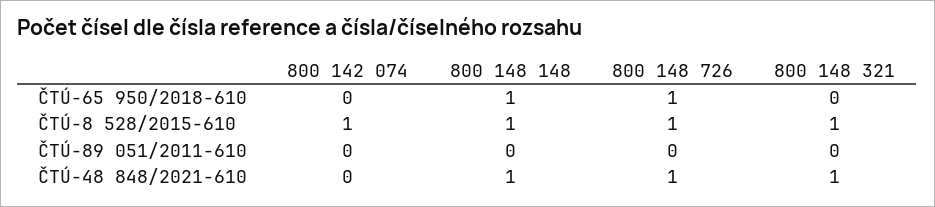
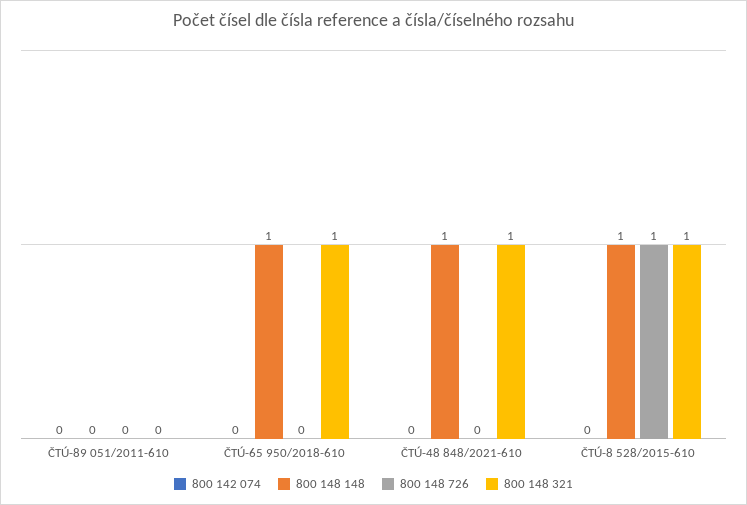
  {
    "800 142 074": {
      "ČTÚ-65 950/2018-610": 0,
-     "ČTÚ-8 528/2015-610": 1,
+     "ČTÚ-8 528/2015-610": 0,
      "ČTÚ-89 051/2011-610": 0,
      "ČTÚ-48 848/2021-610": 0
    },
    "800 148 148": {
      "ČTÚ-65 950/2018-610": 1,
      "ČTÚ-8 528/2015-610": 1,
      "ČTÚ-89 051/2011-610": 0,
      "ČTÚ-48 848/2021-610": 1
    },
    "800 148 726": {
-     "ČTÚ-65 950/2018-610": 1,
+     "ČTÚ-65 950/2018-610": 0,
      "ČTÚ-8 528/2015-610": 1,
      "ČTÚ-89 051/2011-610": 0,
-     "ČTÚ-48 848/2021-610": 1
+     "ČTÚ-48 848/2021-610": 0
    },
    "800 148 321": {
-     "ČTÚ-65 950/2018-610": 0,
+     "ČTÚ-65 950/2018-610": 1,
      "ČTÚ-8 528/2015-610": 1,
      "ČTÚ-89 051/2011-610": 0,
      "ČTÚ-48 848/2021-610": 1
    }
  }

